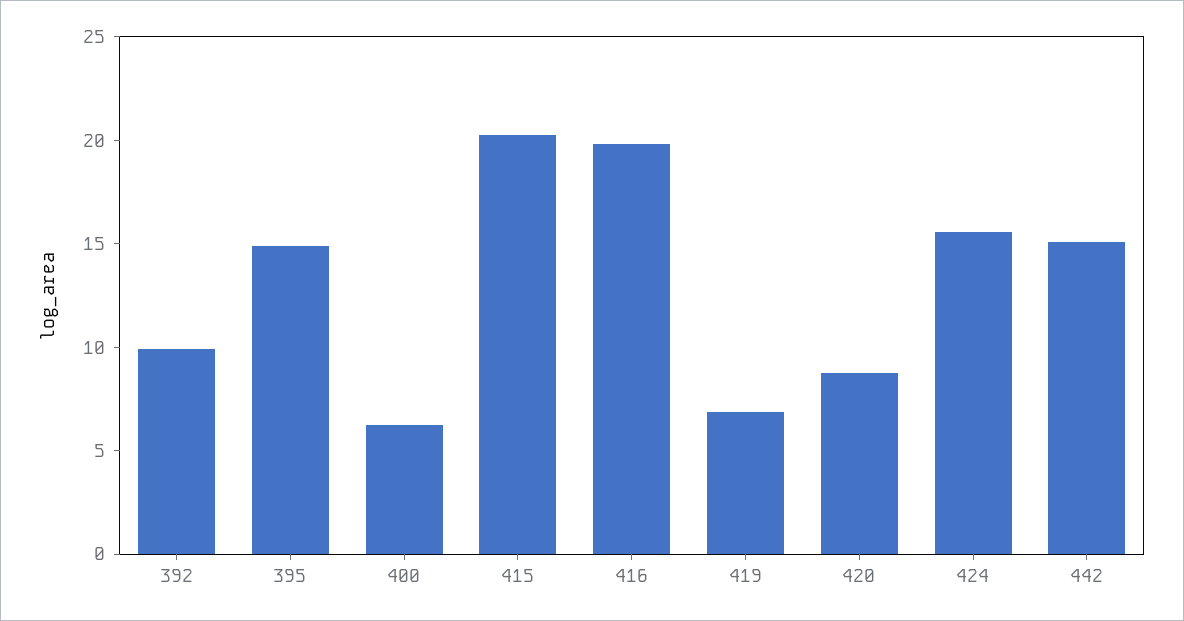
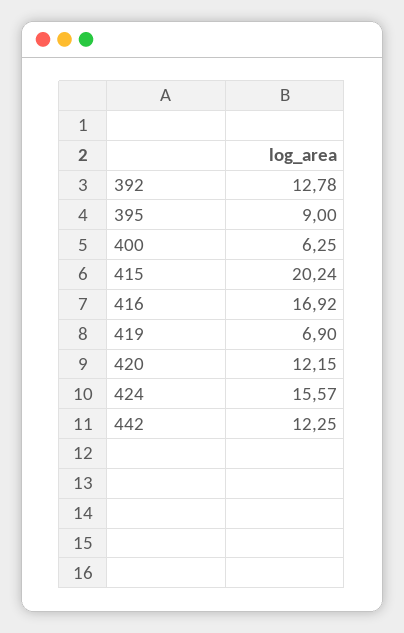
  {
-   "392": 10,
+   "392": 12.78,
-   "395": 15,
+   "395": 9,
    "400": 6.25,
    "415": 20.24,
-   "416": 20,
+   "416": 16.92,
    "419": 6.9,
-   "420": 9,
+   "420": 12.15,
    "424": 15.57,
-   "442": 15
+   "442": 12.25
  }

